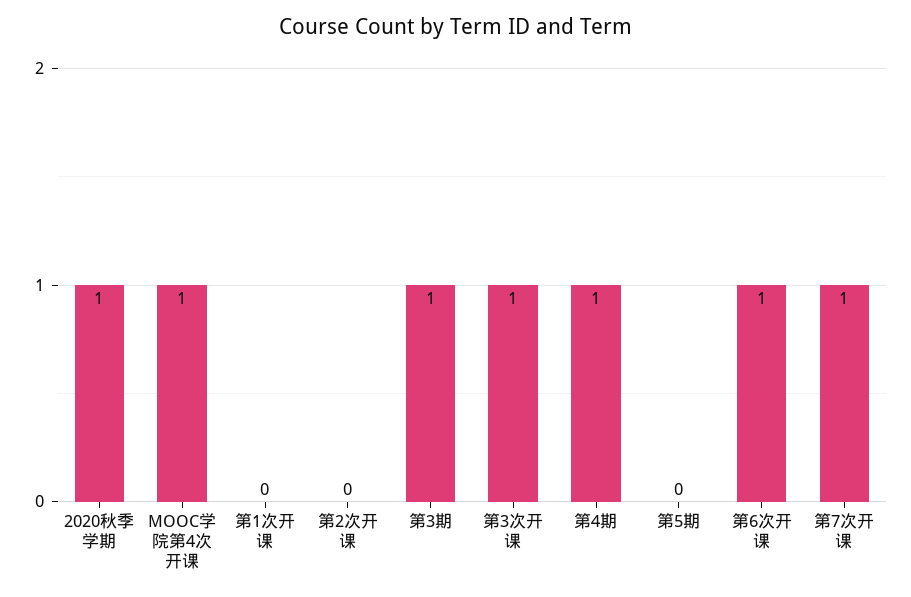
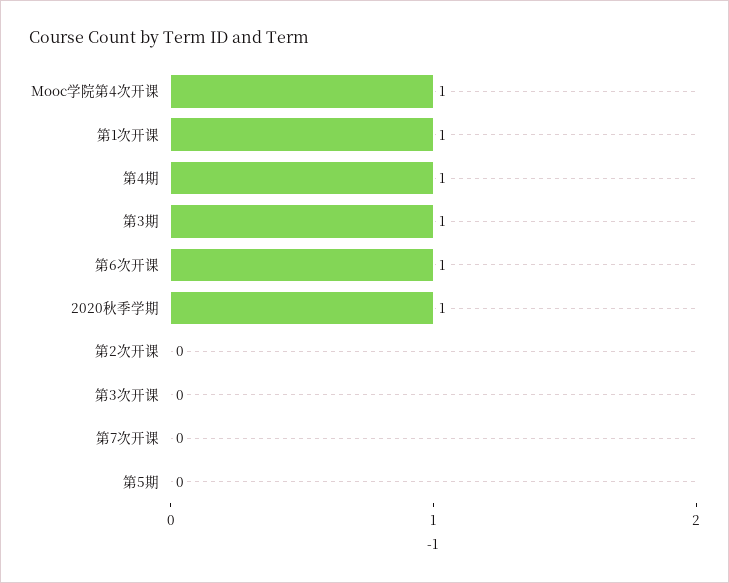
  {
    "2020秋季学期": 1,
    "MOOC学院第4次开课": 1,
-   "第1次开课": 0,
+   "第1次开课": 1,
    "第2次开课": 0,
    "第3期": 1,
-   "第3次开课": 1,
+   "第3次开课": 0,
    "第4期": 1,
    "第5期": 0,
    "第6次开课": 1,
-   "第7次开课": 1
+   "第7次开课": 0
  }

